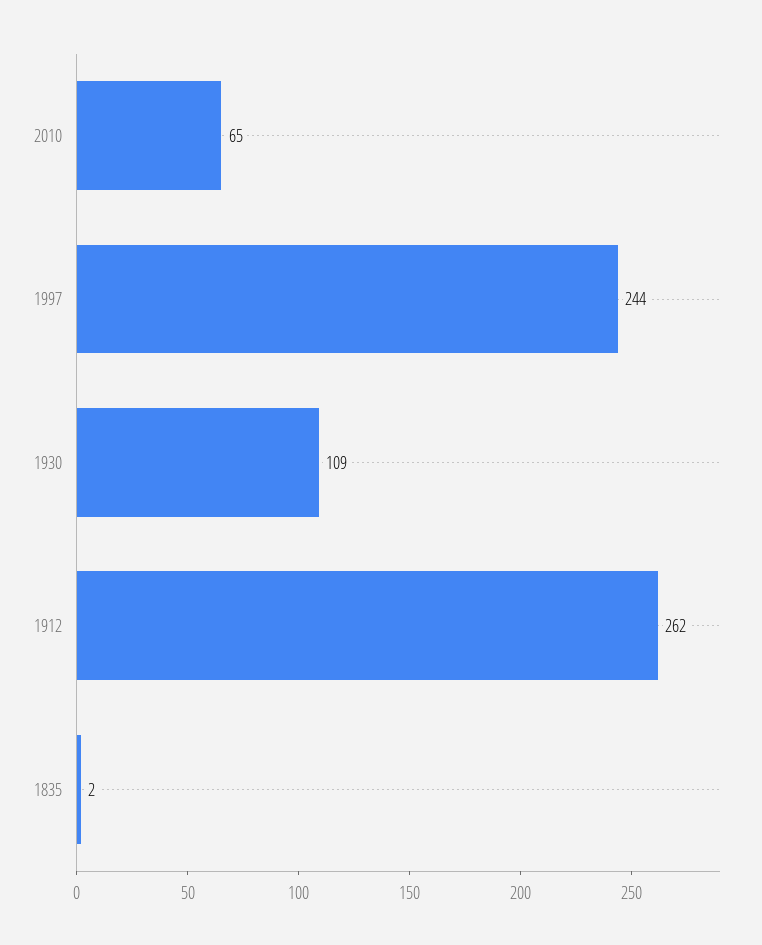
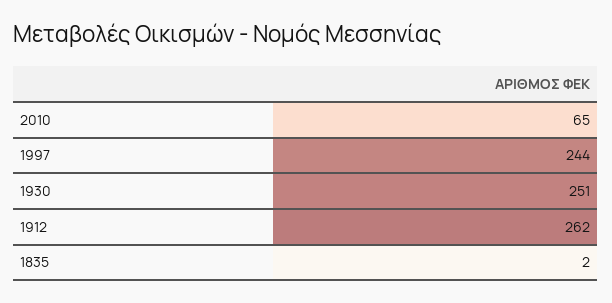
  {
    "2010": 65,
    "1997": 244,
-   "1930": 109,
+   "1930": 251,
    "1912": 262,
    "1835": 2
  }

